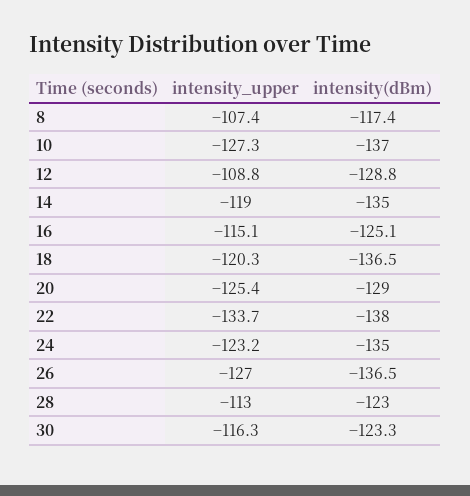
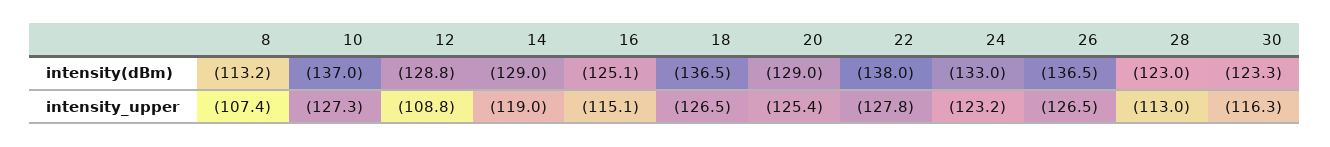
  {
    "intensity_upper": {
      "8": -107.4,
      "10": -127.3,
      "12": -108.8,
      "14": -119,
      "16": -115.1,
-     "18": -120.3,
+     "18": -126.5,
      "20": -125.4,
-     "22": -133.7,
+     "22": -127.8,
      "24": -123.2,
-     "26": -127,
+     "26": -126.5,
      "28": -113,
      "30": -116.3
    },
    "intensity(dBm)": {
-     "8": -117.4,
+     "8": -113.2,
      "10": -137,
      "12": -128.8,
-     "14": -135,
+     "14": -129,
      "16": -125.1,
      "18": -136.5,
      "20": -129,
      "22": -138,
-     "24": -135,
+     "24": -133,
      "26": -136.5,
      "28": -123,
      "30": -123.3
    }
  }

